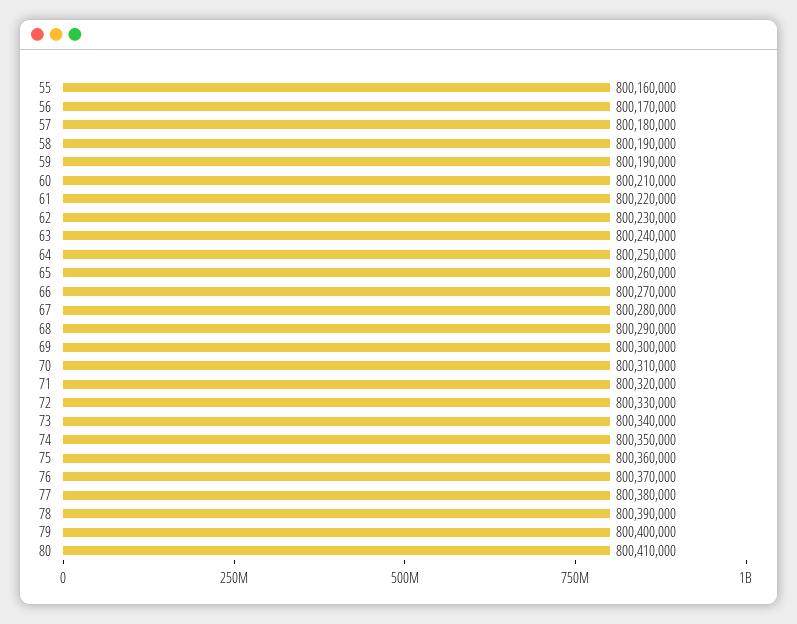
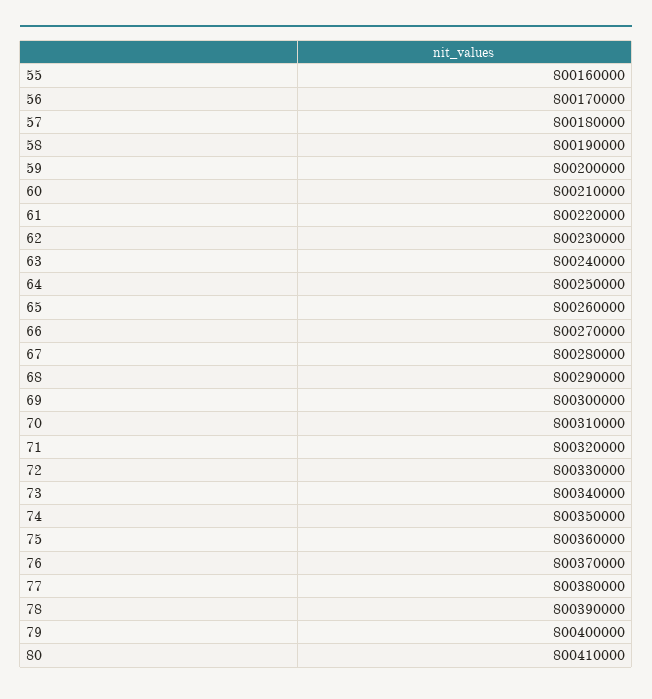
  {
    "55": 800160000,
    "56": 800170000,
    "57": 800180000,
    "58": 800190000,
-   "59": 800190000,
+   "59": 800200000,
    "60": 800210000,
    "61": 800220000,
    "62": 800230000,
    "63": 800240000,
    "64": 800250000,
    "65": 800260000,
    "66": 800270000,
    "67": 800280000,
    "68": 800290000,
    "69": 800300000,
    "70": 800310000,
    "71": 800320000,
    "72": 800330000,
    "73": 800340000,
    "74": 800350000,
    "75": 800360000,
    "76": 800370000,
    "77": 800380000,
    "78": 800390000,
    "79": 800400000,
    "80": 800410000
  }

